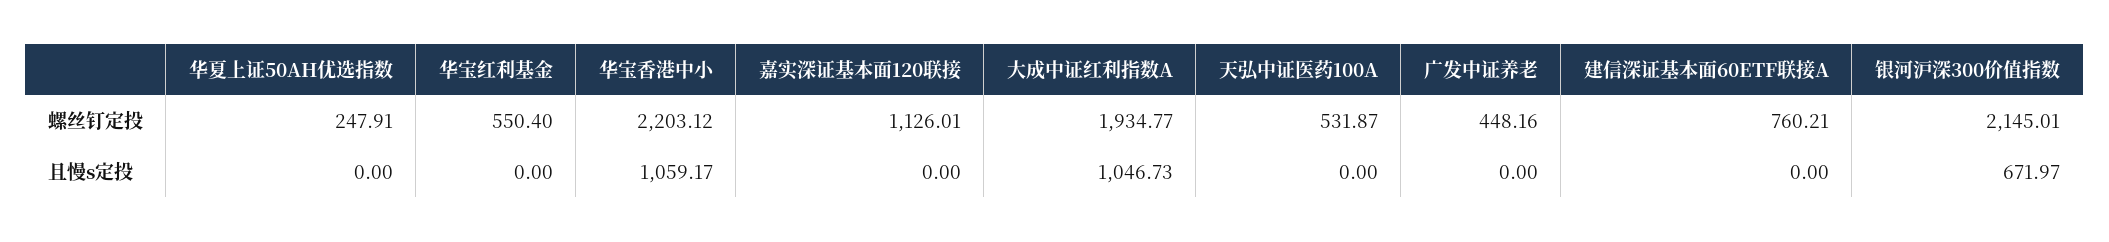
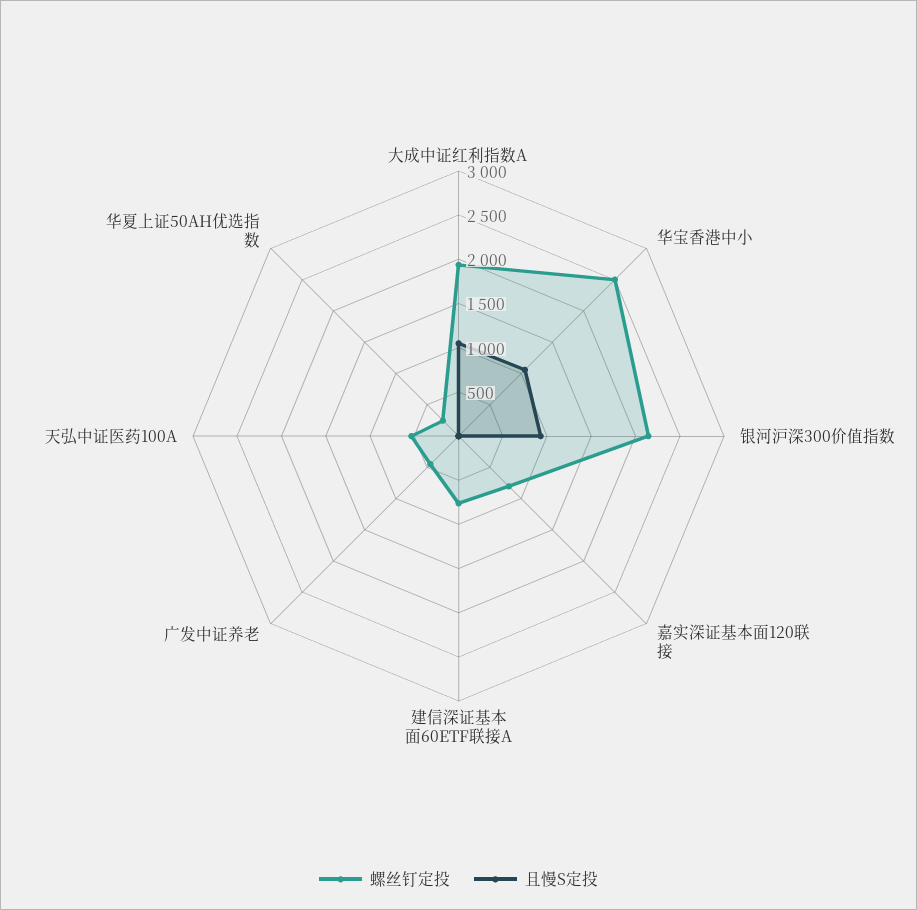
  {
    "螺丝钉定投": {
      "华夏上证50AH优选指数": 247.91,
-     "华宝红利基金": 550.4,
-     "华宝香港中小": 2203.12,
+     "华宝香港中小": 2500,
-     "嘉实深证基本面120联接": 1126.01,
+     "嘉实深证基本面120联接": 800,
      "大成中证红利指数A": 1934.77,
      "天弘中证医药100A": 531.87,
      "广发中证养老": 448.16,
      "建信深证基本面60ETF联接A": 760.21,
      "银河沪深300价值指数": 2145.01
    },
    "且慢s定投": {
      "华夏上证50AH优选指数": 0,
-     "华宝红利基金": 0,
      "华宝香港中小": 1059.17,
      "嘉实深证基本面120联接": 0,
      "大成中证红利指数A": 1046.73,
      "天弘中证医药100A": 0,
      "广发中证养老": 0,
      "建信深证基本面60ETF联接A": 0,
-     "银河沪深300价值指数": 671.97
+     "银河沪深300价值指数": 900
    }
  }

